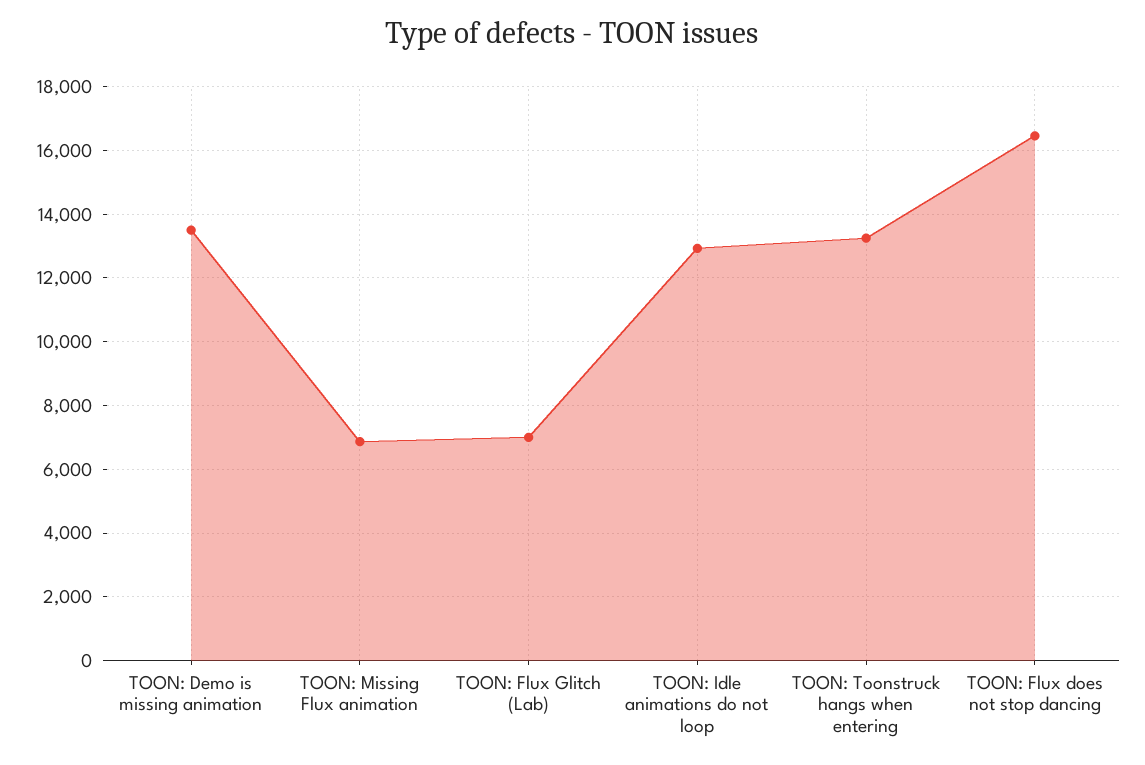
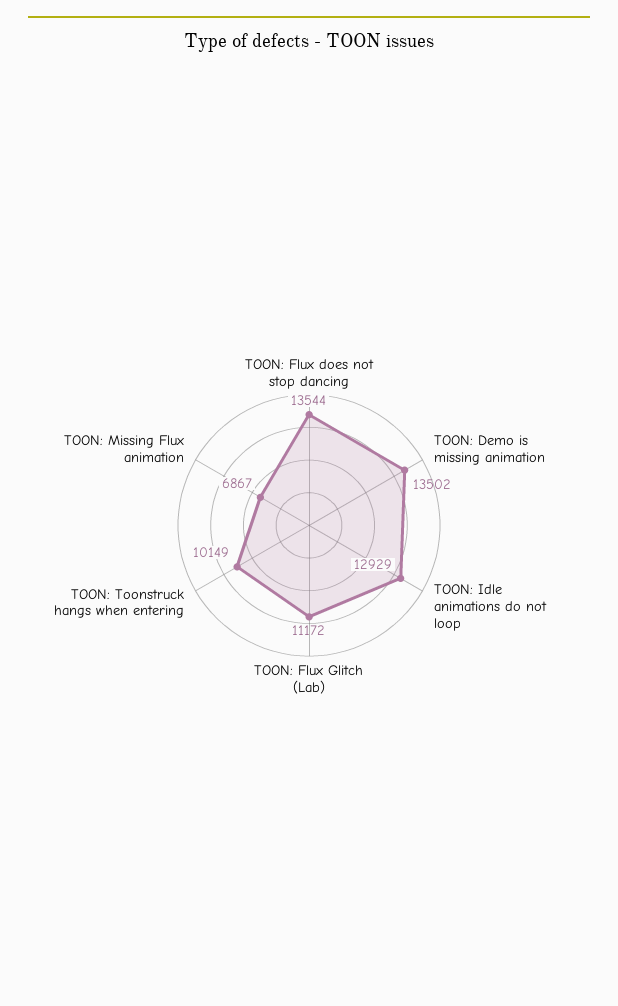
  {
    "TOON: Demo is missing animation": 13502,
    "TOON: Missing Flux animation": 6867,
-   "TOON: Flux Glitch (Lab)": 7000,
+   "TOON: Flux Glitch (Lab)": 11172,
    "TOON: Idle animations do not loop": 12929,
-   "TOON: Toonstruck hangs when entering": 13200,
+   "TOON: Toonstruck hangs when entering": 10149,
-   "TOON: Flux does not stop dancing": 16400
+   "TOON: Flux does not stop dancing": 13544
  }

